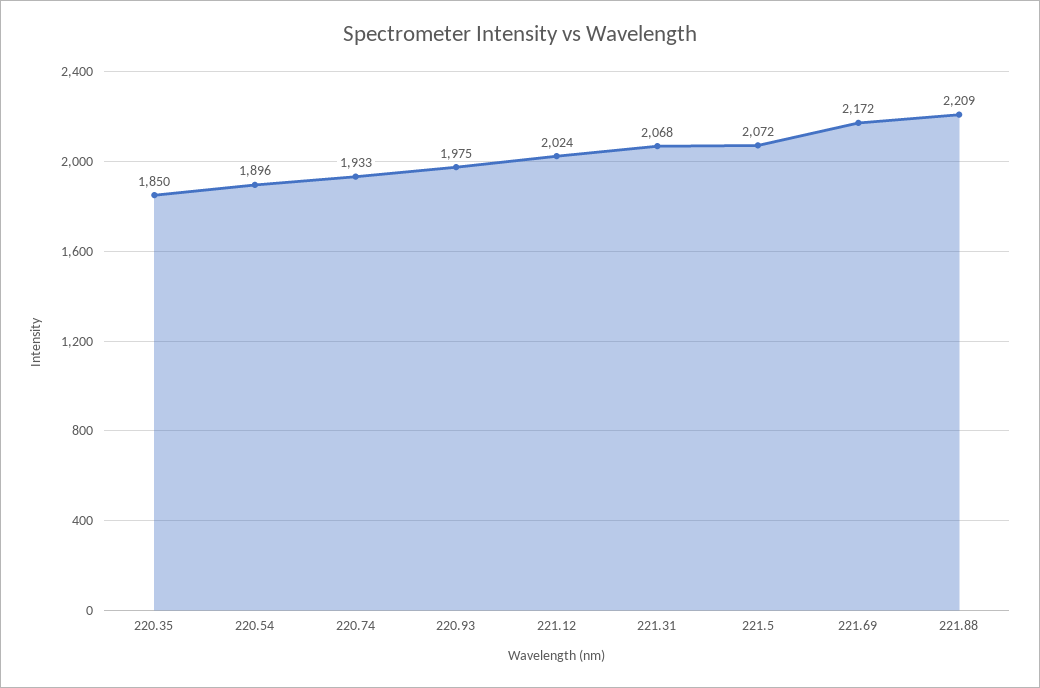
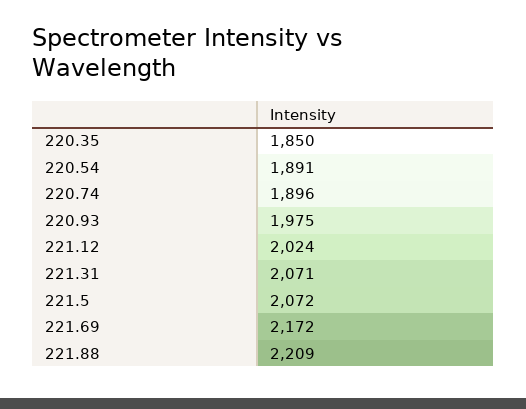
  {
    "220.35": 1850,
-   "220.54": 1896,
+   "220.54": 1891,
-   "220.74": 1933,
+   "220.74": 1896,
    "220.93": 1975,
    "221.12": 2024,
-   "221.31": 2068,
+   "221.31": 2071,
    "221.5": 2072,
    "221.69": 2172,
    "221.88": 2209
  }

